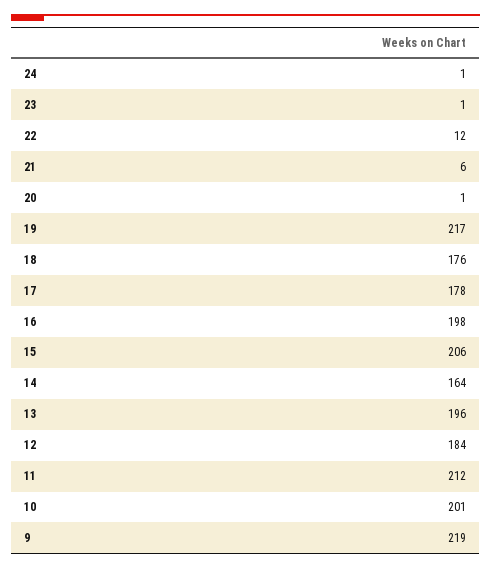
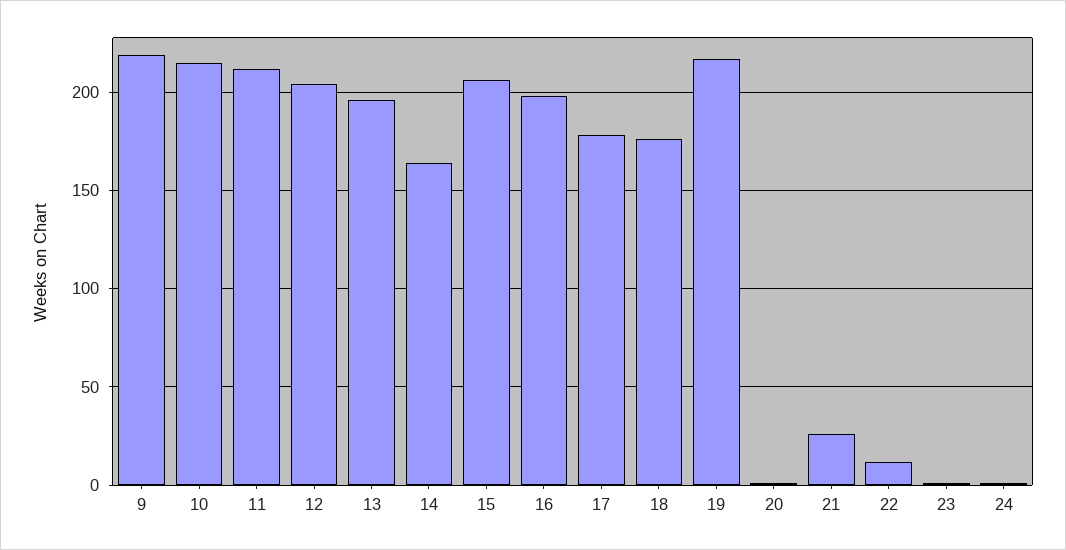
  {
    "24": 1,
    "23": 1,
    "22": 12,
-   "21": 6,
+   "21": 25,
    "20": 1,
    "19": 217,
    "18": 176,
    "17": 178,
    "16": 198,
    "15": 206,
    "14": 164,
    "13": 196,
-   "12": 184,
+   "12": 205,
    "11": 212,
-   "10": 201,
+   "10": 215,
    "9": 219
  }

